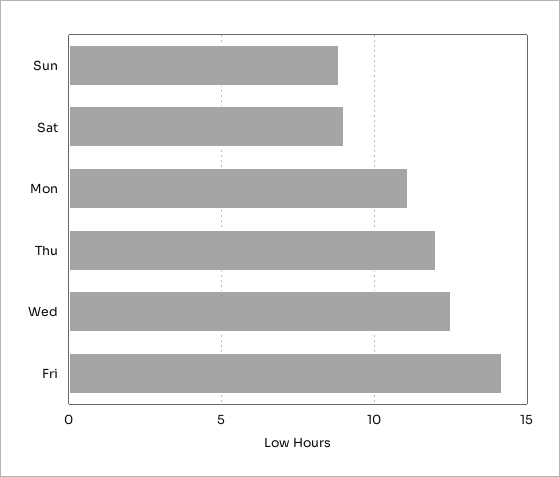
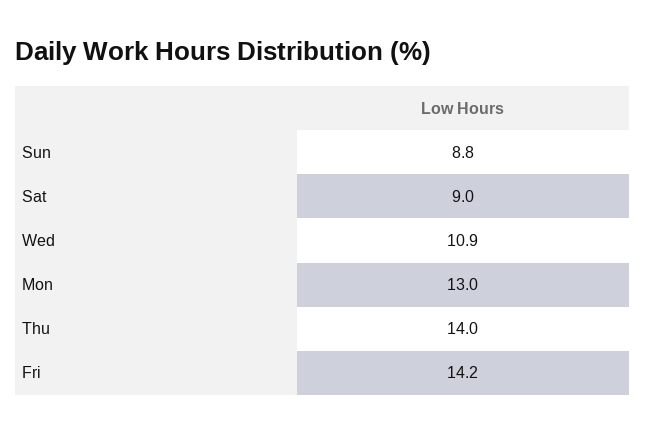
  {
    "Sun": 8.8,
    "Sat": 9,
-   "Mon": 11,
+   "Mon": 13,
-   "Thu": 12,
+   "Thu": 14,
-   "Wed": 12.5,
+   "Wed": 10.9,
    "Fri": 14.2
  }

